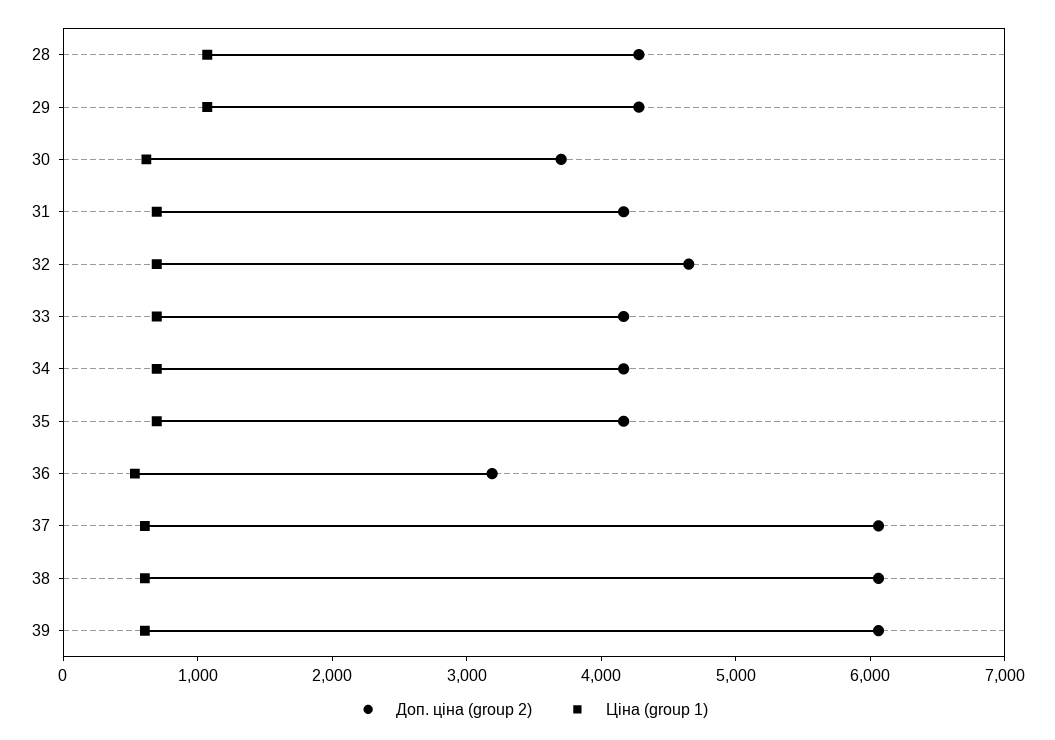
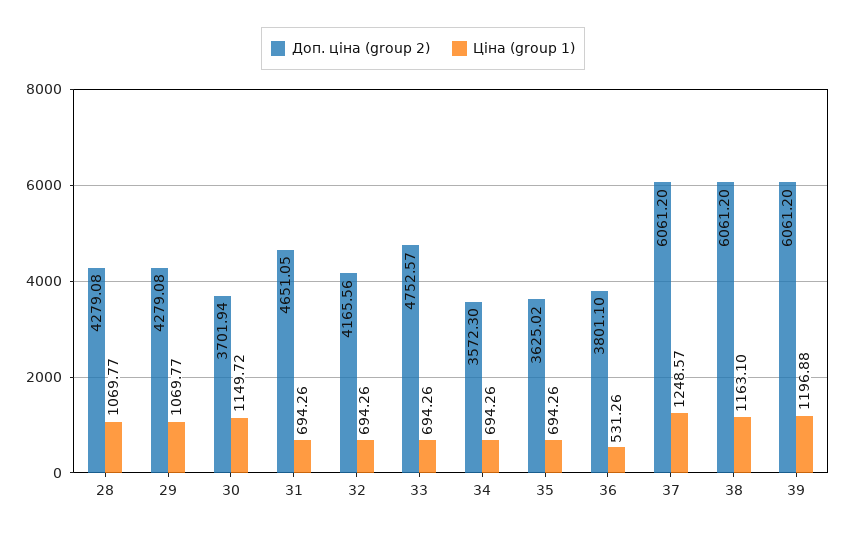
  {
    "Доп. ціна (group 2)": {
      "28": 4279.08,
      "29": 4279.08,
      "30": 3701.94,
-     "31": 4200,
+     "31": 4651.05,
-     "32": 4600,
+     "32": 4165.56,
-     "33": 4200,
+     "33": 4752.57,
-     "34": 4200,
+     "34": 3572.3,
-     "35": 4200,
+     "35": 3625.02,
-     "36": 3200,
+     "36": 3801.1,
      "37": 6061.2,
      "38": 6061.2,
      "39": 6061.2
    },
    "Ціна (group 1)": {
      "28": 1069.77,
      "29": 1069.77,
-     "30": 600,
+     "30": 1149.72,
      "31": 694.26,
      "32": 694.26,
      "33": 694.26,
      "34": 694.26,
      "35": 694.26,
      "36": 531.26,
-     "37": 600,
+     "37": 1248.57,
-     "38": 600,
+     "38": 1163.1,
-     "39": 600
+     "39": 1196.88
    }
  }

